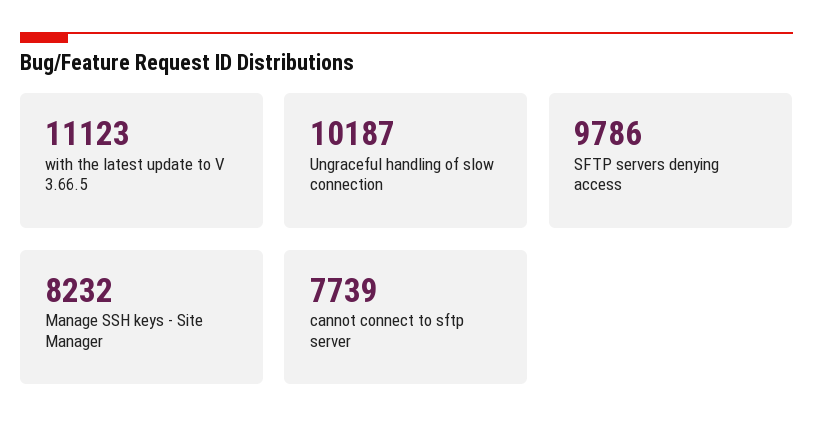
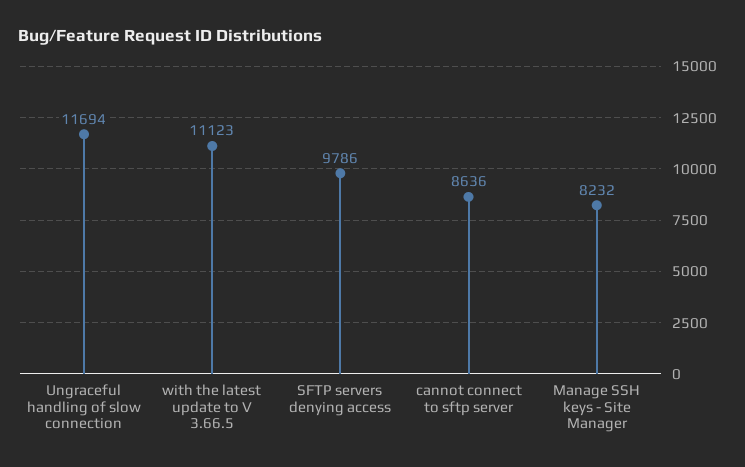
  {
    "with the latest update to V 3.66.5": 11123,
-   "Ungraceful handling of slow connection": 10187,
+   "Ungraceful handling of slow connection": 11694,
    "SFTP servers denying access": 9786,
    "Manage SSH keys - Site Manager": 8232,
-   "cannot connect to sftp server": 7739
+   "cannot connect to sftp server": 8636
  }

